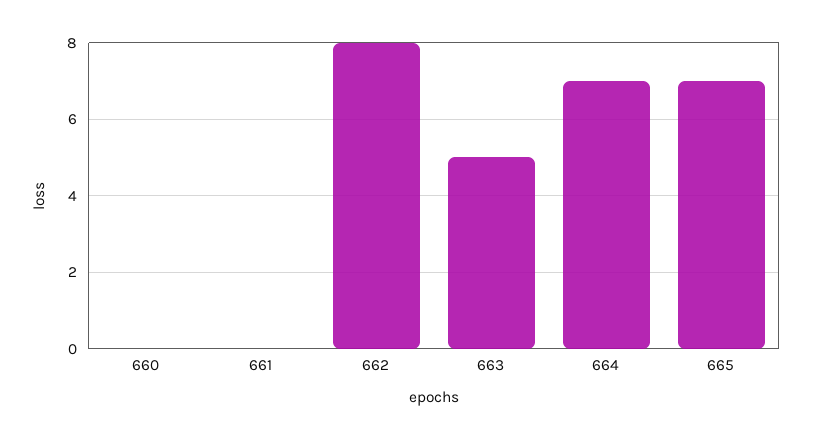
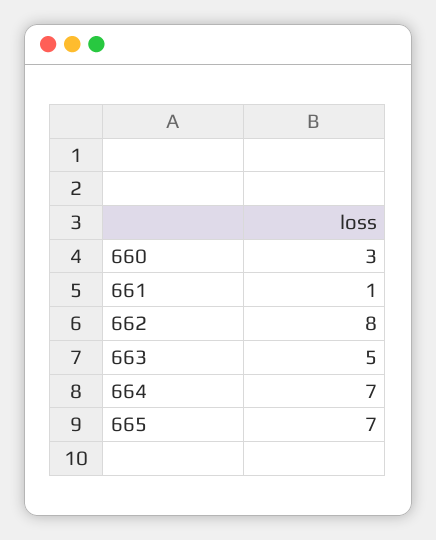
  {
-   "660": 0,
+   "660": 3,
-   "661": 0,
+   "661": 1,
    "662": 8,
    "663": 5,
    "664": 7,
    "665": 7
  }

